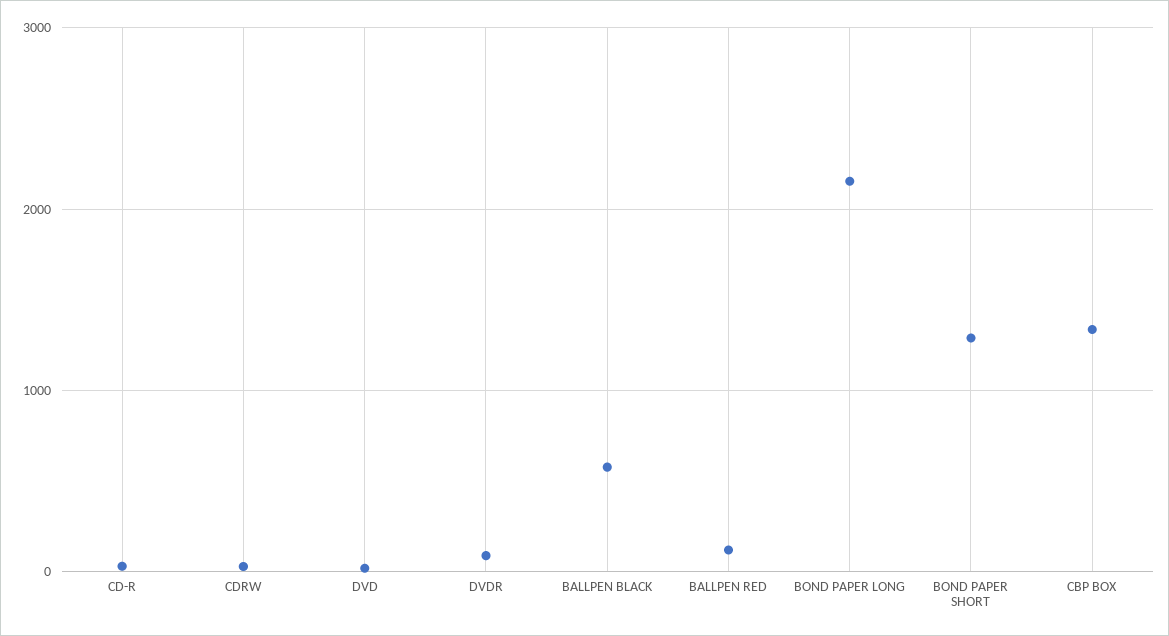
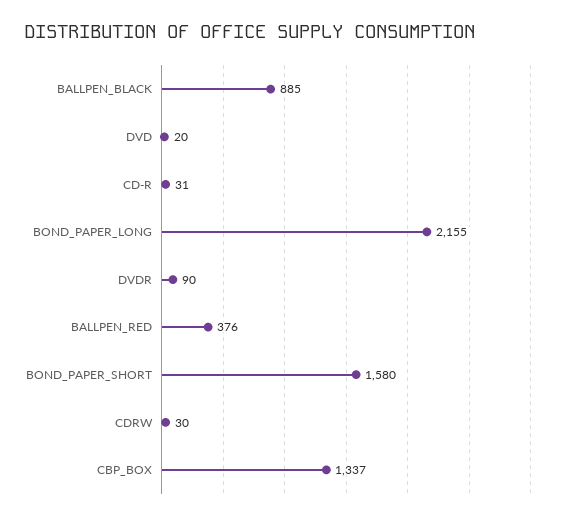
  {
    "CD-R": 31,
    "CDRW": 30,
    "DVD": 20,
    "DVDR": 90,
-   "BALLPEN BLACK": 600,
+   "BALLPEN BLACK": 885,
-   "BALLPEN RED": 100,
+   "BALLPEN RED": 376,
    "BOND PAPER LONG": 2155,
-   "BOND PAPER SHORT": 1300,
+   "BOND PAPER SHORT": 1580,
    "CBP BOX": 1337
  }

